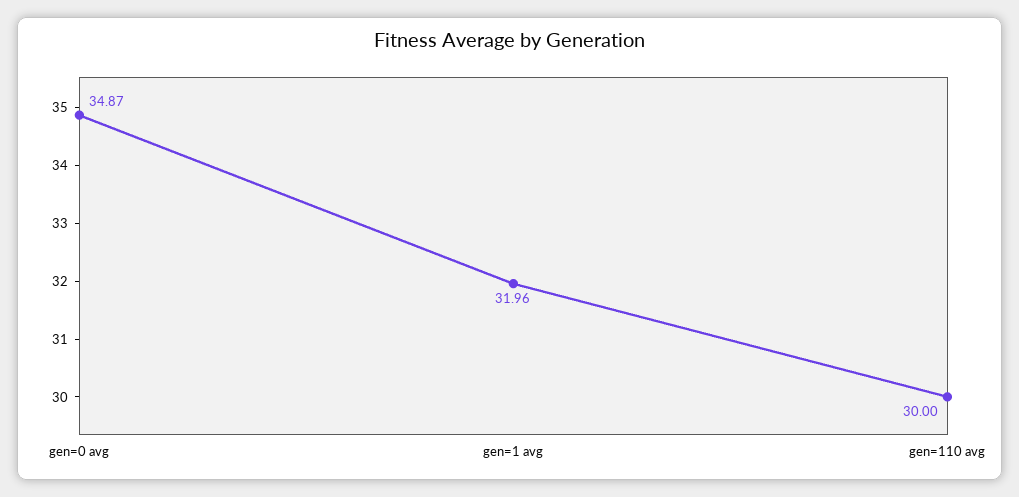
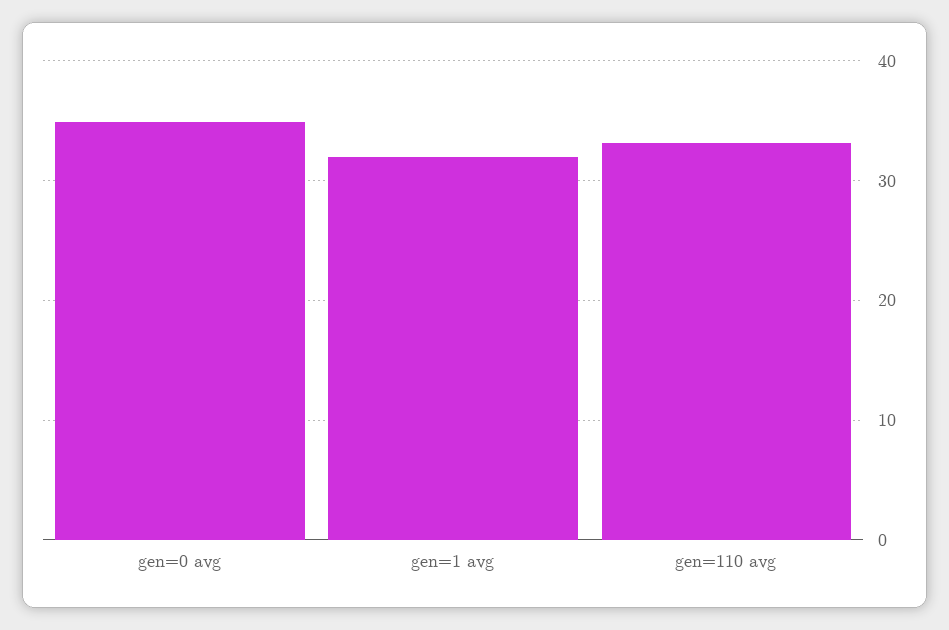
  {
    "gen=0 avg": 34.87,
    "gen=1 avg": 31.96,
-   "gen=110 avg": 30
+   "gen=110 avg": 33
  }

